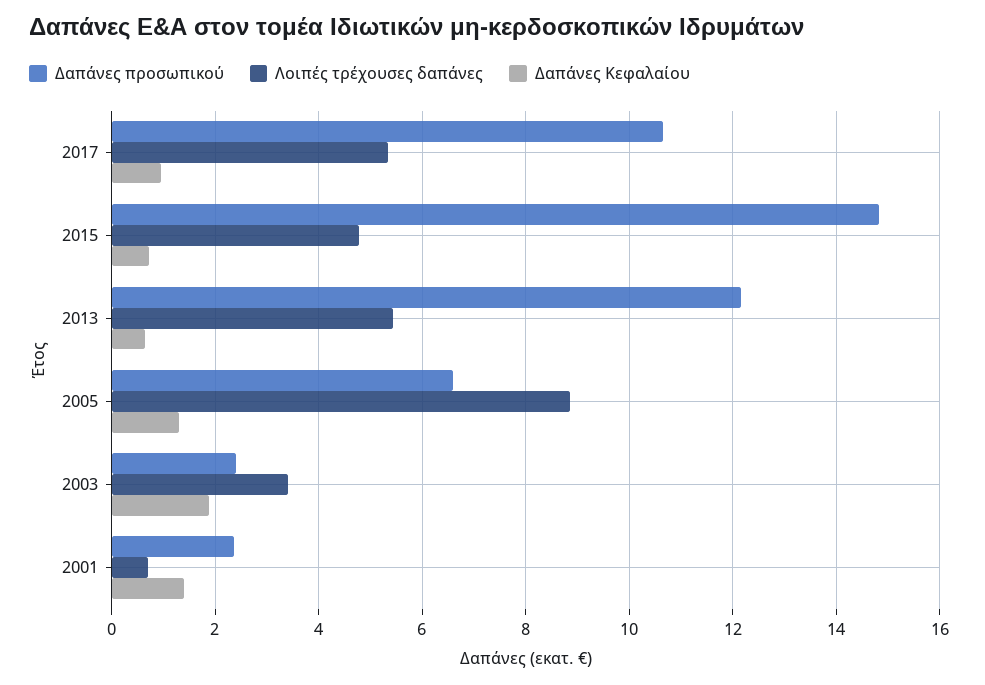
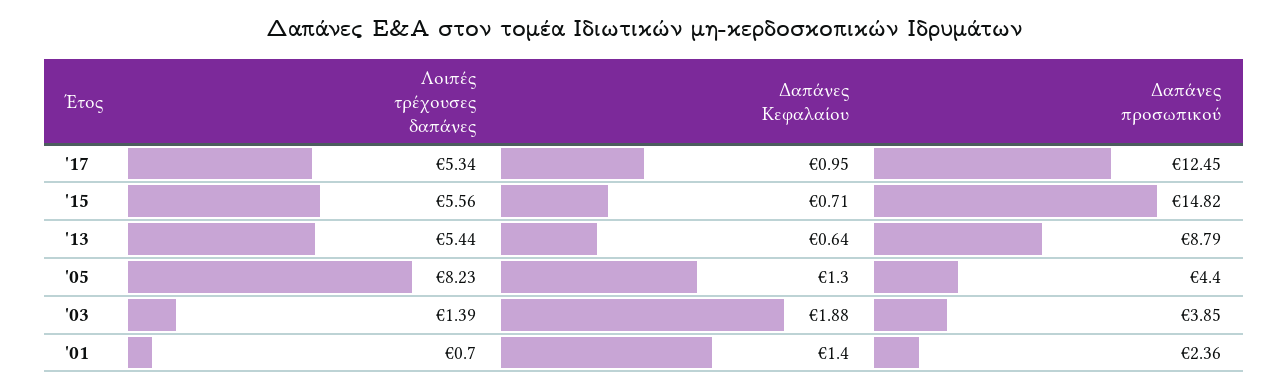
  {
    "Δαπάνες προσωπικού": {
-     "2017": 10.6,
+     "2017": 12.45,
      "2015": 14.82,
-     "2013": 12.2,
+     "2013": 8.79,
-     "2005": 6.6,
+     "2005": 4.4,
-     "2003": 2.4,
+     "2003": 3.85,
      "2001": 2.36
    },
    "Λοιπές τρέχουσες δαπάνες": {
      "2017": 5.34,
-     "2015": 4.8,
+     "2015": 5.56,
      "2013": 5.44,
-     "2005": 8.8,
+     "2005": 8.23,
-     "2003": 3.4,
+     "2003": 1.39,
      "2001": 0.7
    },
    "Δαπάνες Κεφαλαίου": {
      "2017": 0.95,
      "2015": 0.71,
      "2013": 0.64,
      "2005": 1.3,
      "2003": 1.88,
      "2001": 1.4
    }
  }

